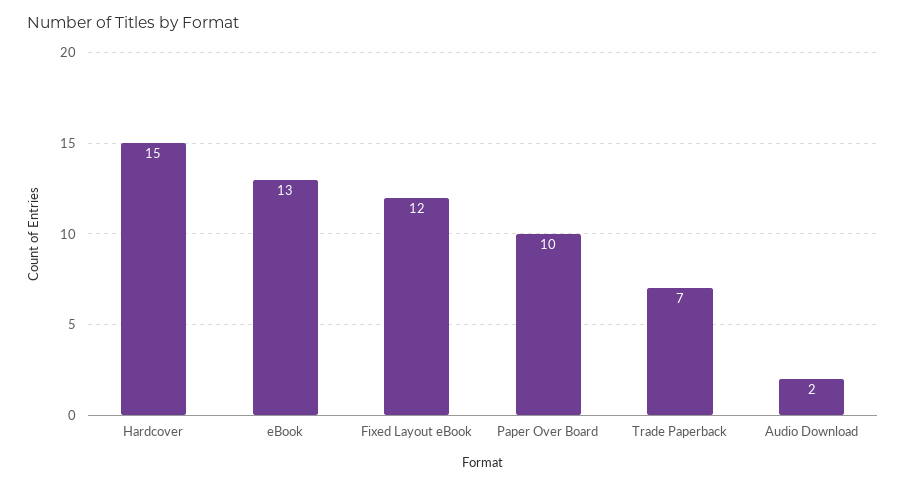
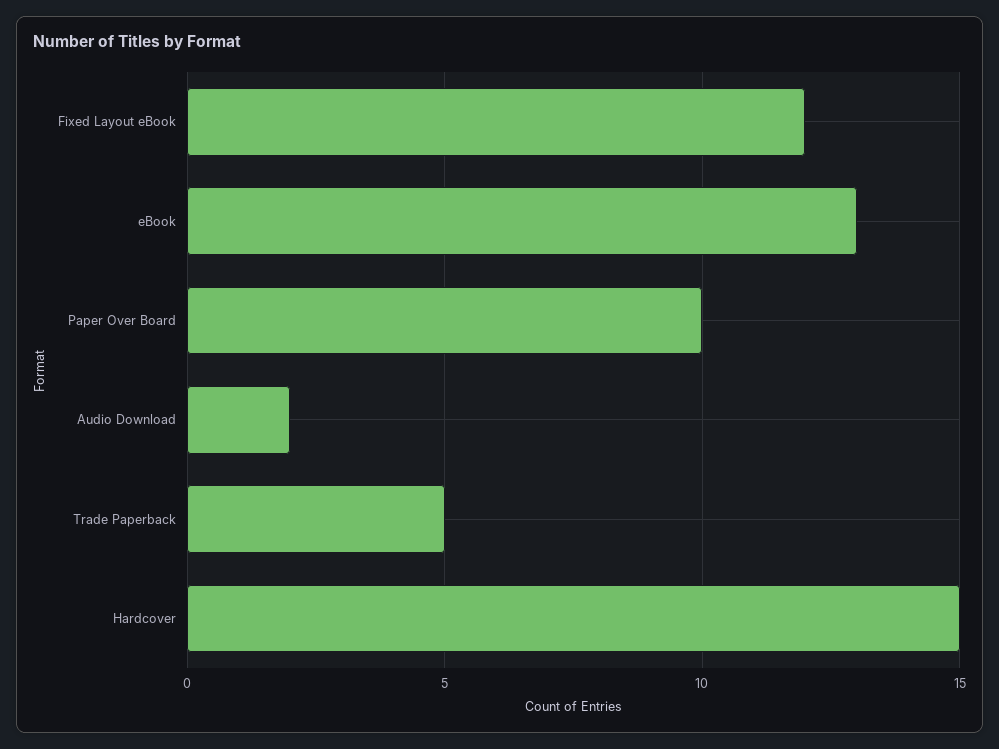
  {
    "Hardcover": 15,
    "eBook": 13,
    "Fixed Layout eBook": 12,
    "Paper Over Board": 10,
-   "Trade Paperback": 7,
+   "Trade Paperback": 5,
    "Audio Download": 2
  }

